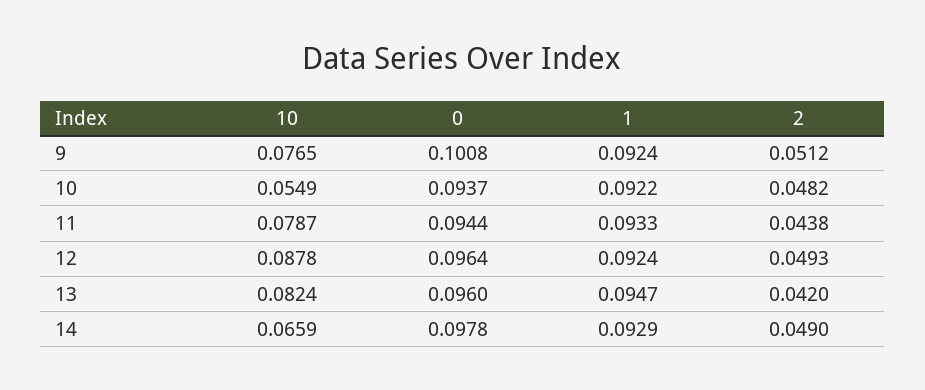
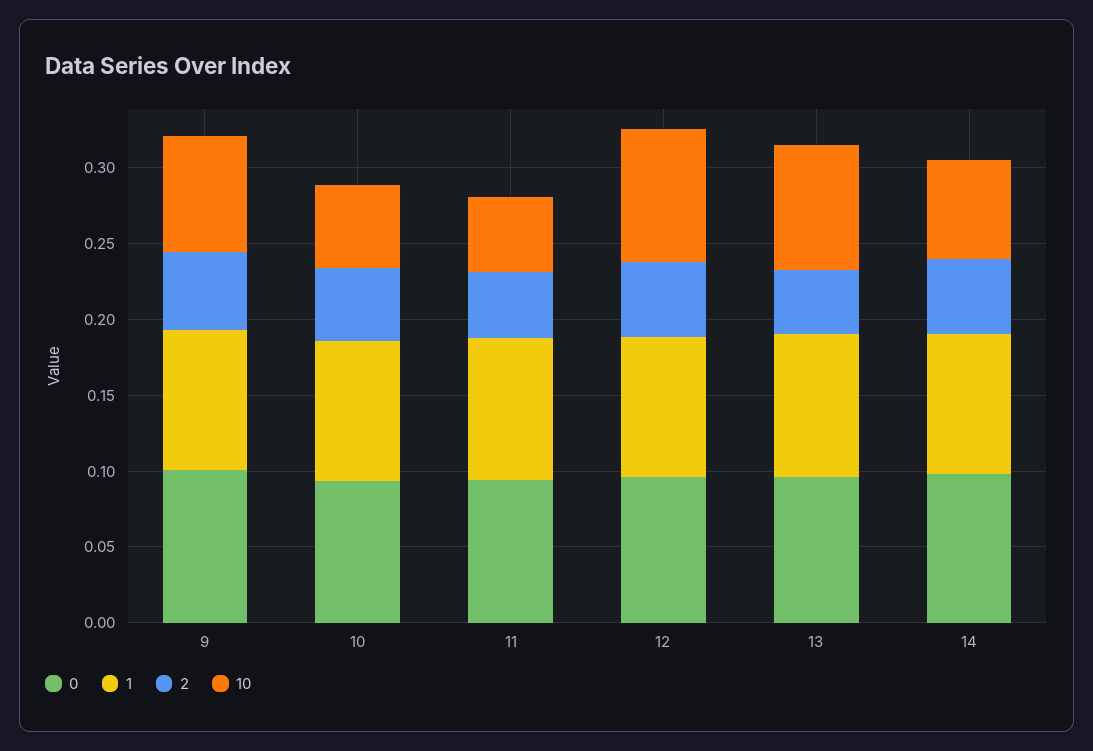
  {
    "10": {
      "9": 0.0765,
      "10": 0.0549,
-     "11": 0.0787,
+     "11": 0.05,
      "12": 0.0878,
      "13": 0.0824,
      "14": 0.0659
    },
    "0": {
      "9": 0.1008,
      "10": 0.0937,
      "11": 0.0944,
      "12": 0.0964,
      "13": 0.096,
      "14": 0.0978
    },
    "1": {
      "9": 0.0924,
      "10": 0.0922,
      "11": 0.0933,
      "12": 0.0924,
      "13": 0.0947,
      "14": 0.0929
    },
    "2": {
      "9": 0.0512,
      "10": 0.0482,
      "11": 0.0438,
      "12": 0.0493,
      "13": 0.042,
      "14": 0.049
    }
  }

